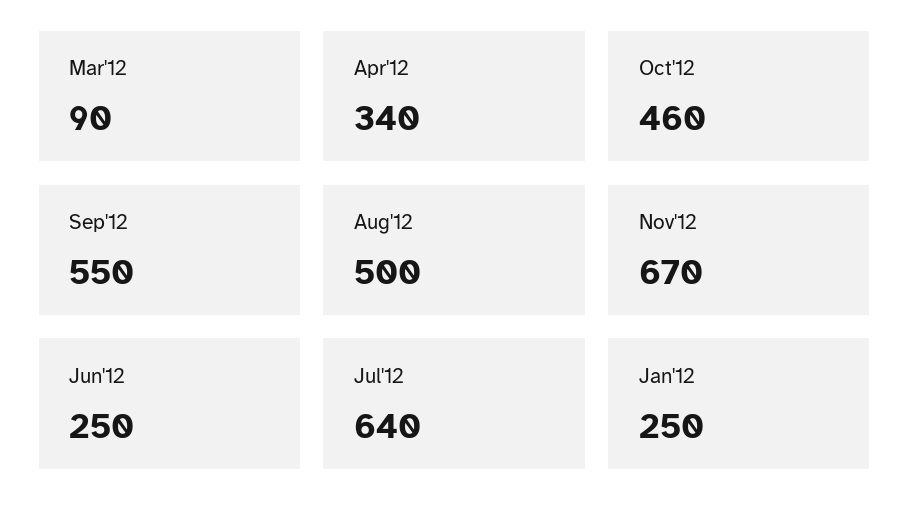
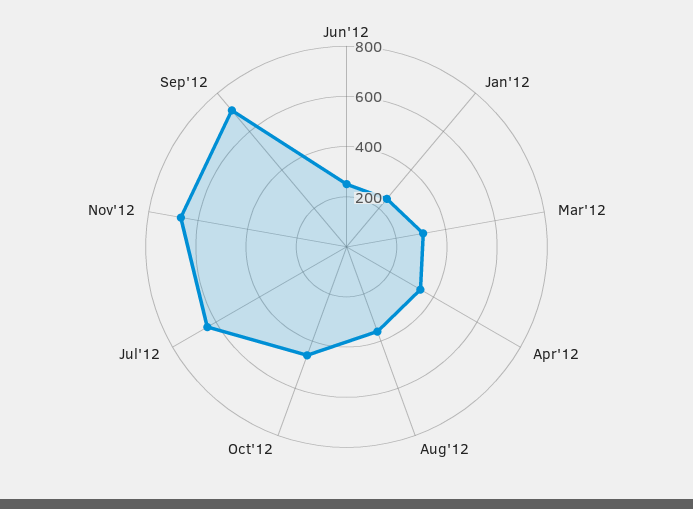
  {
-   "Mar'12": 90,
+   "Mar'12": 300,
    "Apr'12": 340,
    "Oct'12": 460,
-   "Sep'12": 550,
+   "Sep'12": 700,
-   "Aug'12": 500,
+   "Aug'12": 350,
    "Nov'12": 670,
    "Jun'12": 250,
    "Jul'12": 640,
    "Jan'12": 250
  }

